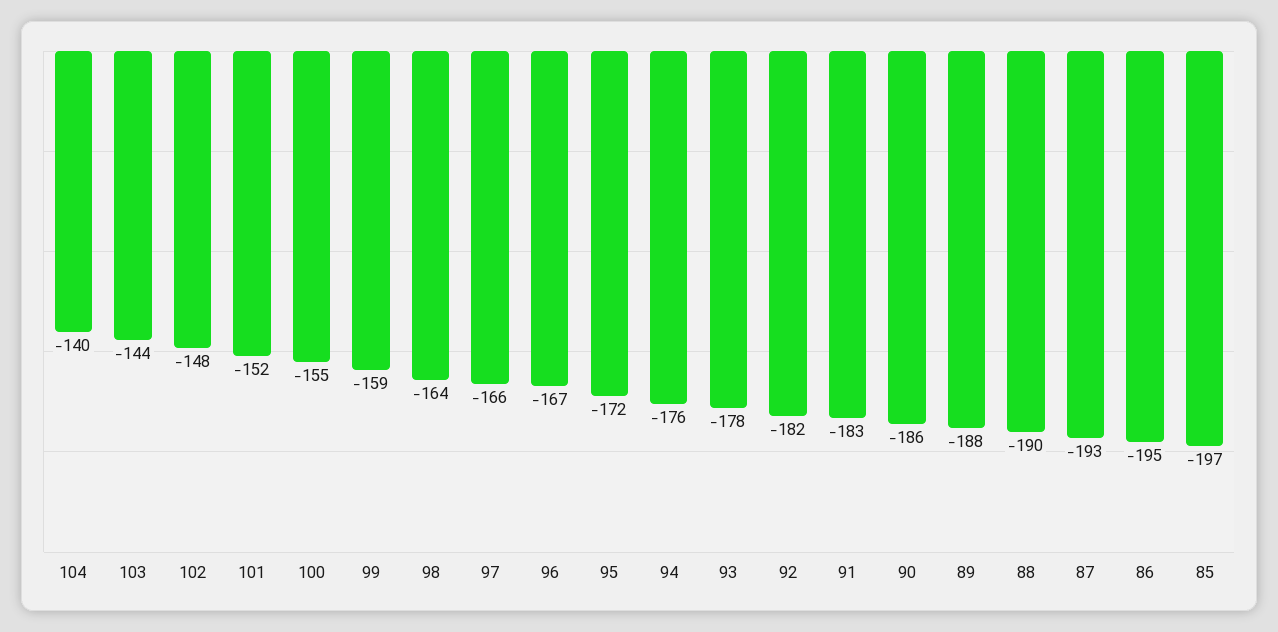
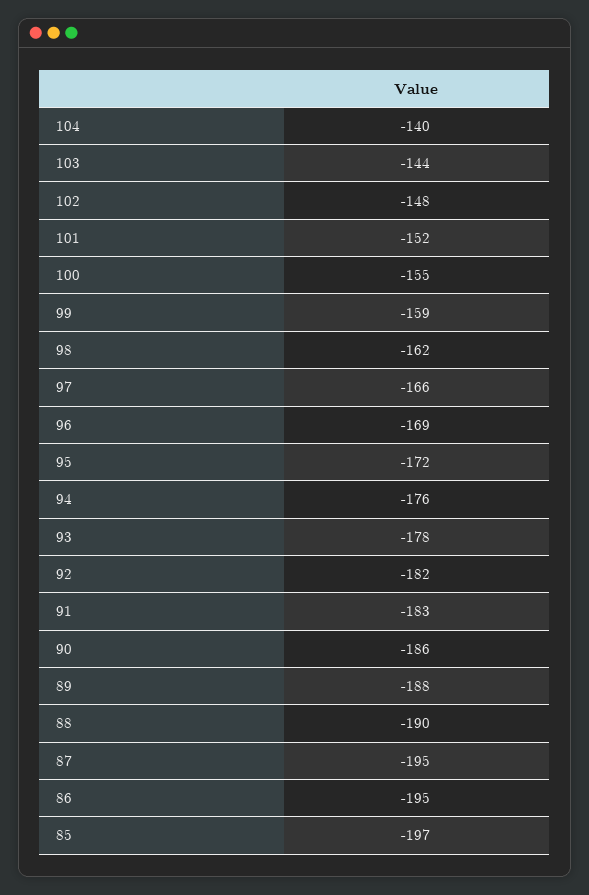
  {
    "104": -140,
    "103": -144,
    "102": -148,
    "101": -152,
    "100": -155,
    "99": -159,
-   "98": -164,
+   "98": -162,
    "97": -166,
-   "96": -167,
+   "96": -169,
    "95": -172,
    "94": -176,
    "93": -178,
    "92": -182,
    "91": -183,
    "90": -186,
    "89": -188,
    "88": -190,
-   "87": -193,
+   "87": -195,
    "86": -195,
    "85": -197
  }

